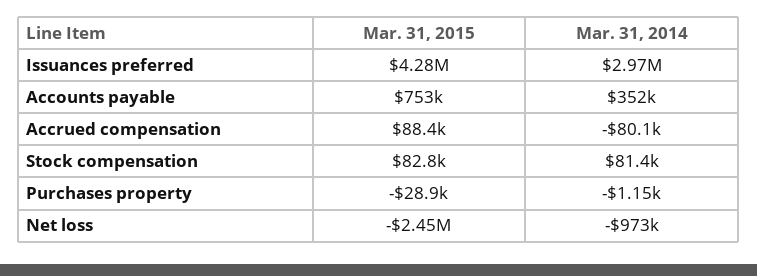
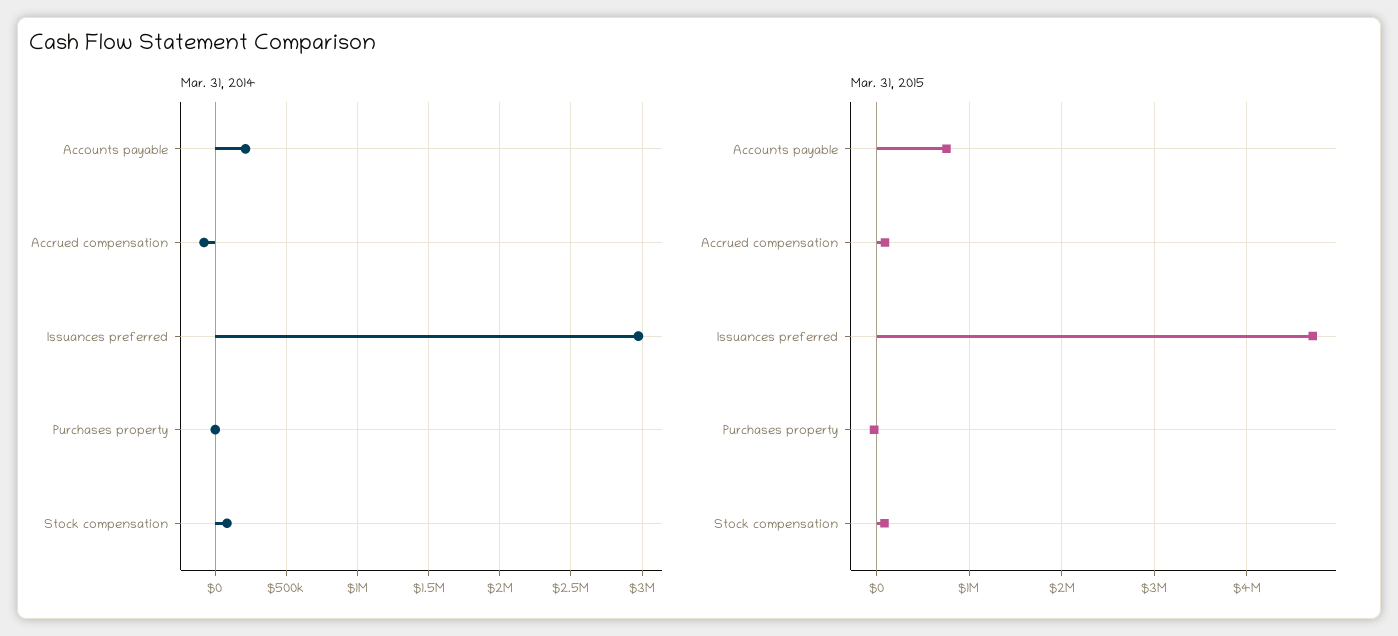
  {
    "Mar. 31, 2015": {
-     "Issuances preferred": 4280000,
+     "Issuances preferred": 4700000,
      "Accounts payable": 753000,
      "Accrued compensation": 88400,
      "Stock compensation": 82800,
-     "Purchases property": -28900,
+     "Purchases property": -28900
-     "Net loss": -2450000
    },
    "Mar. 31, 2014": {
      "Issuances preferred": 2970000,
-     "Accounts payable": 352000,
+     "Accounts payable": 200000,
      "Accrued compensation": -80100,
      "Stock compensation": 81400,
-     "Purchases property": -1150,
+     "Purchases property": -1150
-     "Net loss": -973000
    }
  }

